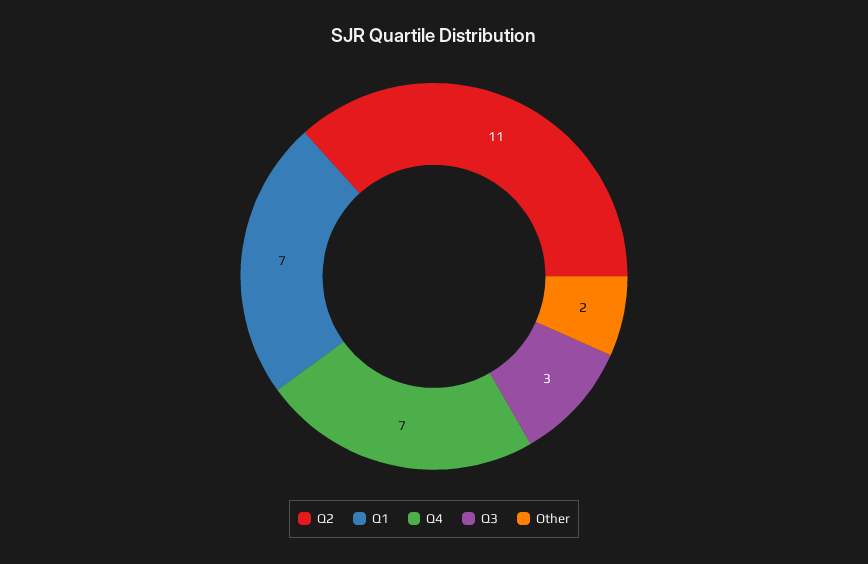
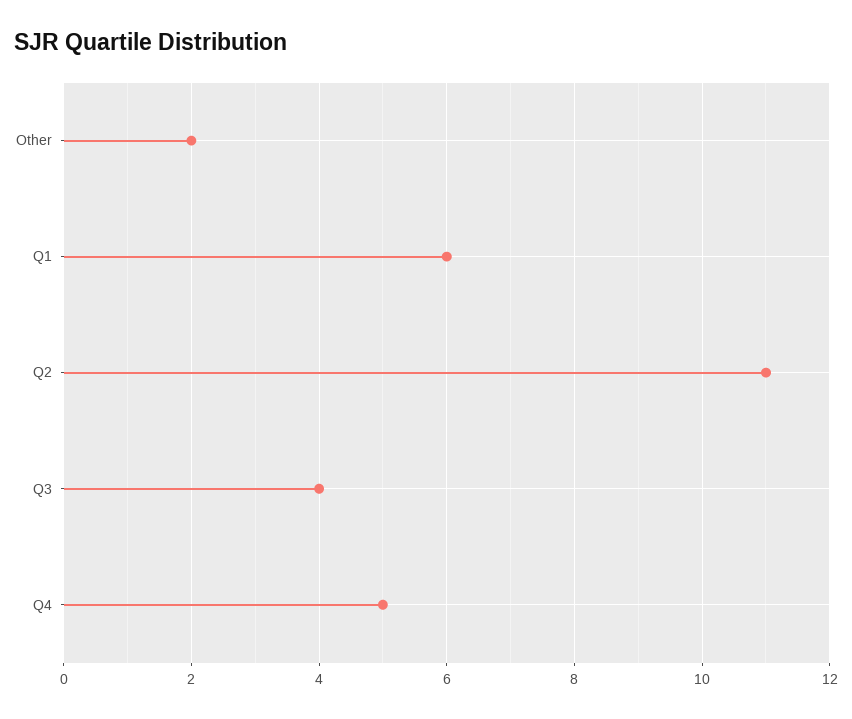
  {
    "Q2": 11,
-   "Q1": 7,
+   "Q1": 6,
-   "Q4": 7,
+   "Q4": 5,
-   "Q3": 3,
+   "Q3": 4,
    "Other": 2
  }

